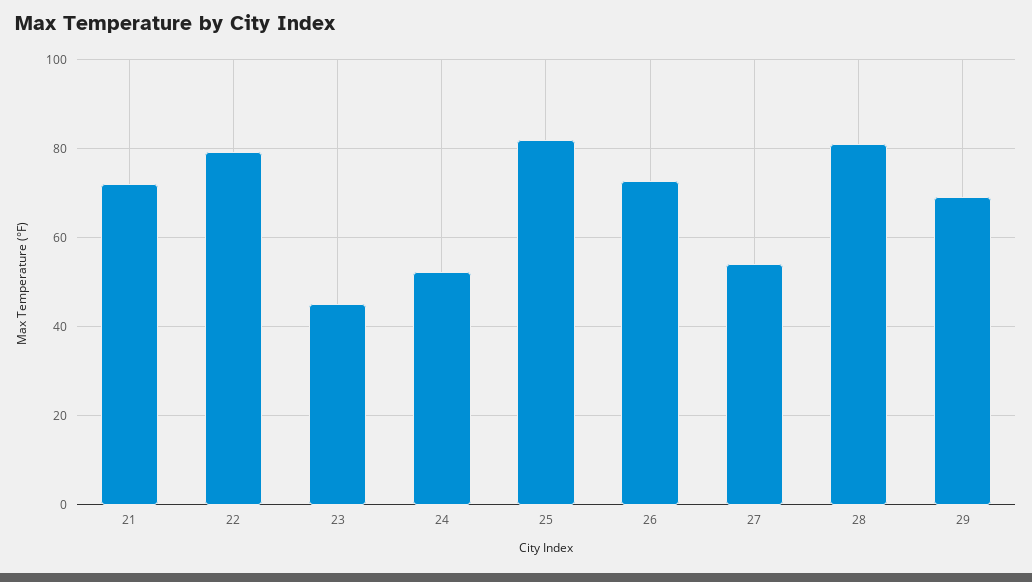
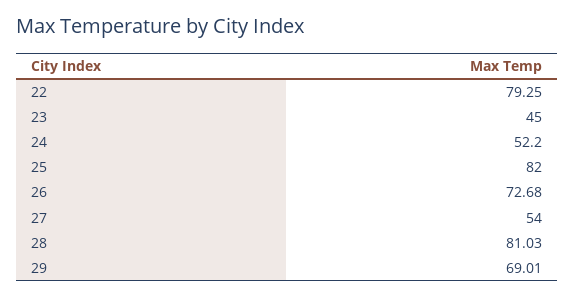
  {
-   "21": 72,
    "22": 79.25,
    "23": 45,
    "24": 52.2,
    "25": 82,
    "26": 72.68,
    "27": 54,
    "28": 81.03,
    "29": 69.01
  }

